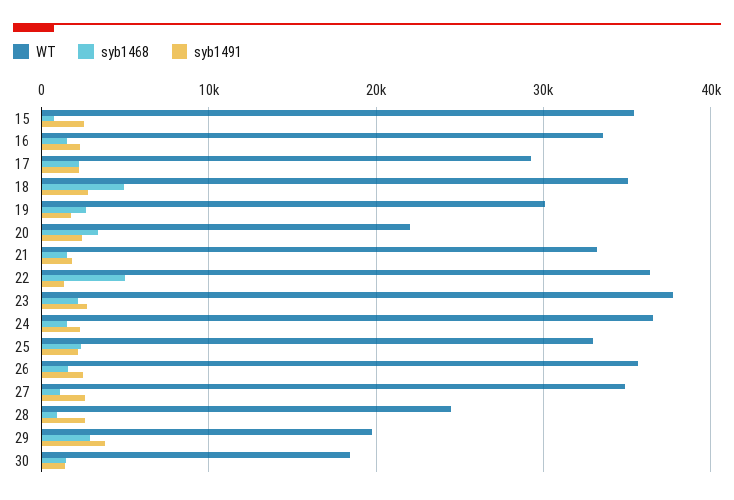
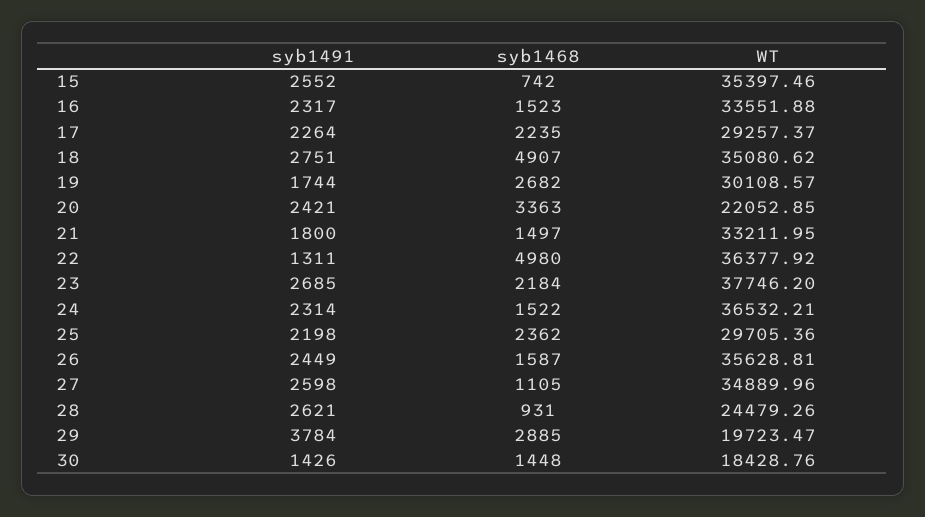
  {
    "WT": {
      "15": 35397.46,
      "16": 33551.88,
      "17": 29257.37,
      "18": 35080.62,
      "19": 30108.57,
      "20": 22052.85,
      "21": 33211.95,
      "22": 36377.92,
      "23": 37746.2,
      "24": 36532.21,
-     "25": 33000,
+     "25": 29705.36,
      "26": 35628.81,
      "27": 34889.96,
      "28": 24479.26,
      "29": 19723.47,
      "30": 18428.76
    },
    "syb1468": {
      "15": 742,
      "16": 1523,
      "17": 2235,
      "18": 4907,
      "19": 2682,
      "20": 3363,
      "21": 1497,
      "22": 4980,
      "23": 2184,
      "24": 1522,
      "25": 2362,
      "26": 1587,
      "27": 1105,
      "28": 931,
      "29": 2885,
      "30": 1448
    },
    "syb1491": {
      "15": 2552,
      "16": 2317,
      "17": 2264,
      "18": 2751,
      "19": 1744,
      "20": 2421,
      "21": 1800,
      "22": 1311,
      "23": 2685,
      "24": 2314,
      "25": 2198,
      "26": 2449,
      "27": 2598,
      "28": 2621,
      "29": 3784,
      "30": 1426
    }
  }

